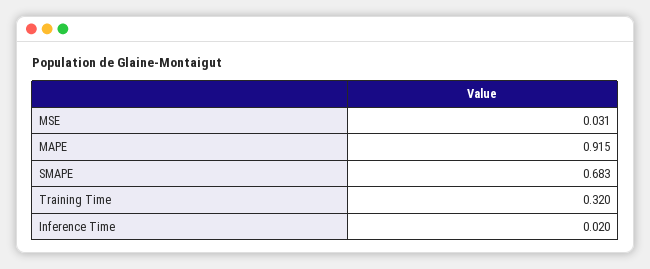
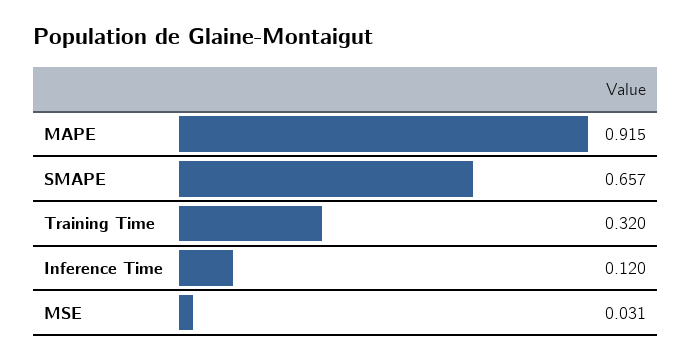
  {
    "MSE": 0.031,
    "MAPE": 0.915,
-   "SMAPE": 0.683,
+   "SMAPE": 0.657,
    "Training Time": 0.32,
-   "Inference Time": 0.02
+   "Inference Time": 0.12
  }

